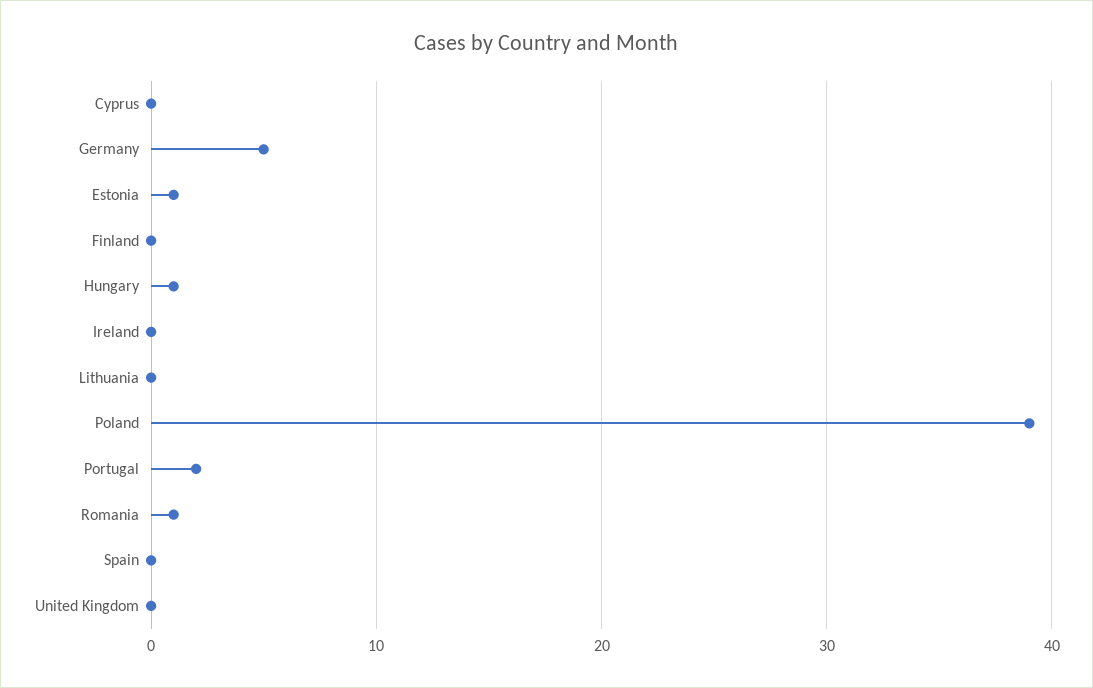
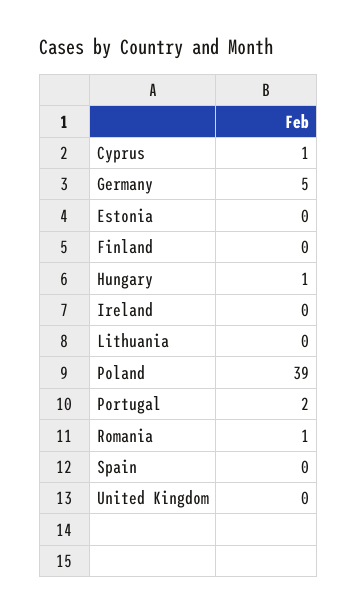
  {
-   "Cyprus": 0,
+   "Cyprus": 1,
    "Germany": 5,
-   "Estonia": 1,
+   "Estonia": 0,
    "Finland": 0,
    "Hungary": 1,
    "Ireland": 0,
    "Lithuania": 0,
    "Poland": 39,
    "Portugal": 2,
    "Romania": 1,
    "Spain": 0,
    "United Kingdom": 0
  }

